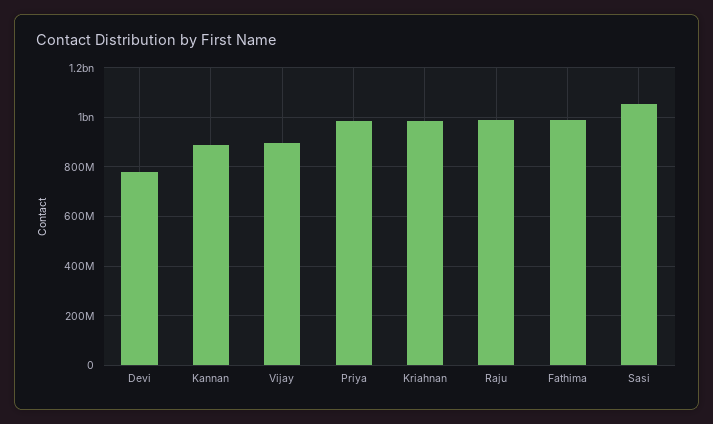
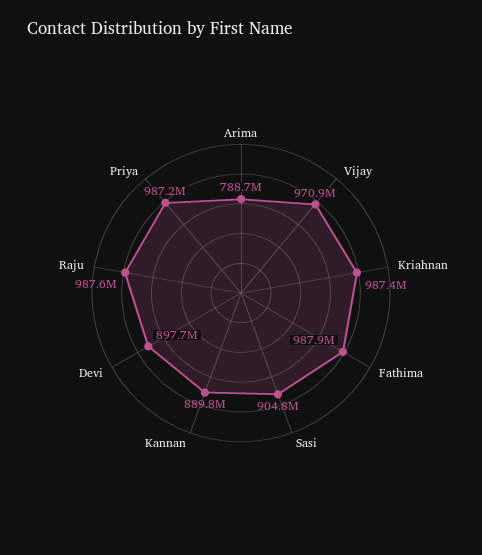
  {
-   "Devi": 775000000,
+   "Devi": 897700000,
    "Kannan": 889800000,
-   "Vijay": 900000000,
+   "Vijay": 970900000,
    "Priya": 987200000,
    "Kriahnan": 987400000,
    "Raju": 987600000,
    "Fathima": 987900000,
-   "Sasi": 1050000000
+   "Sasi": 904800000,
+   "Arima": 788700000
  }

